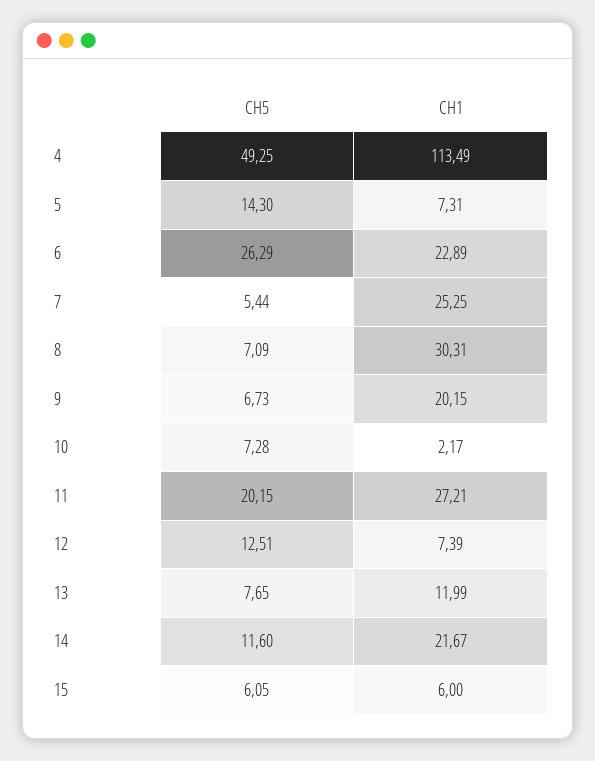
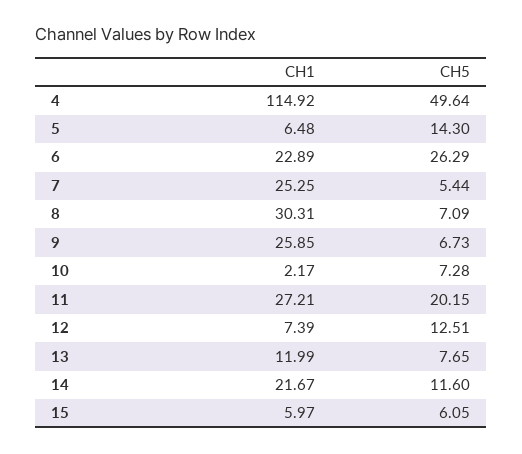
  {
    "CH5": {
-     "4": 49.25,
+     "4": 49.64,
      "5": 14.3,
      "6": 26.29,
      "7": 5.44,
      "8": 7.09,
      "9": 6.73,
      "10": 7.28,
      "11": 20.15,
      "12": 12.51,
      "13": 7.65,
      "14": 11.6,
      "15": 6.05
    },
    "CH1": {
-     "4": 113.49,
+     "4": 114.92,
-     "5": 7.31,
+     "5": 6.48,
      "6": 22.89,
      "7": 25.25,
      "8": 30.31,
-     "9": 20.15,
+     "9": 25.85,
      "10": 2.17,
      "11": 27.21,
      "12": 7.39,
      "13": 11.99,
      "14": 21.67,
-     "15": 6
+     "15": 5.97
    }
  }

